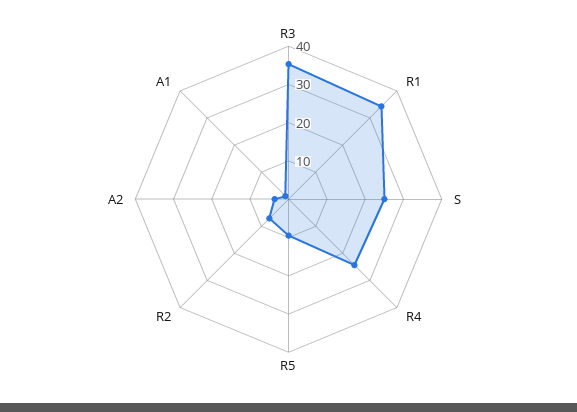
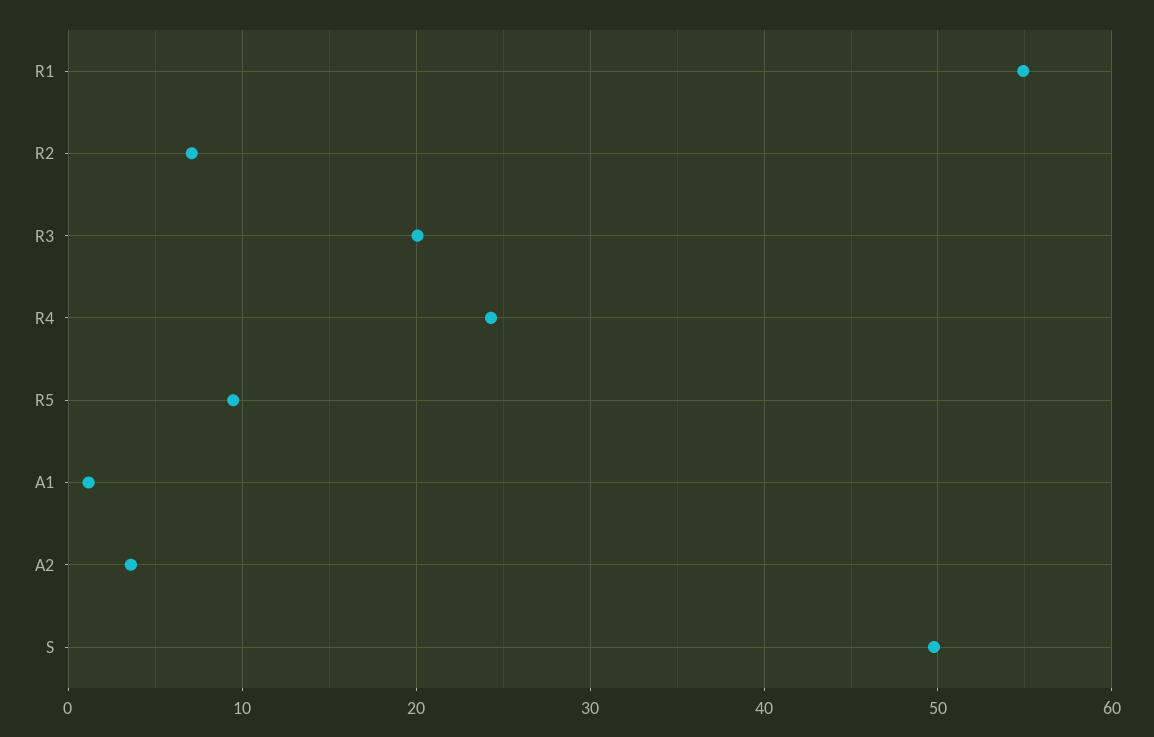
  {
-   "R3": 35,
+   "R3": 20,
-   "R1": 35,
+   "R1": 55,
-   "S": 25,
+   "S": 50,
    "R4": 24,
    "R5": 9,
    "R2": 7,
    "A2": 4,
    "A1": 1
  }

